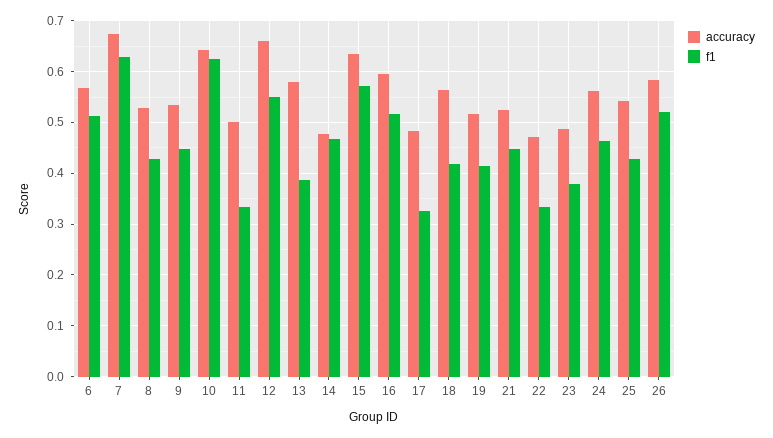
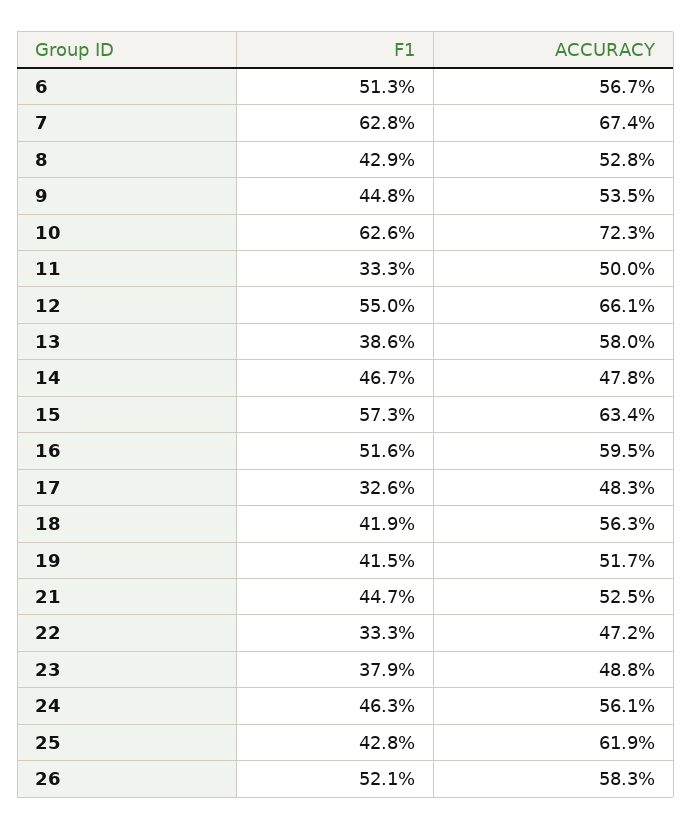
  {
    "accuracy": {
      "6": 0.567,
      "7": 0.674,
      "8": 0.528,
      "9": 0.535,
-     "10": 0.64,
+     "10": 0.723,
      "11": 0.5,
      "12": 0.661,
      "13": 0.58,
      "14": 0.478,
      "15": 0.634,
      "16": 0.595,
      "17": 0.483,
      "18": 0.563,
      "19": 0.517,
      "21": 0.525,
      "22": 0.472,
      "23": 0.488,
      "24": 0.561,
-     "25": 0.54,
+     "25": 0.619,
      "26": 0.583
    },
    "f1": {
      "6": 0.513,
      "7": 0.628,
      "8": 0.429,
      "9": 0.448,
      "10": 0.626,
      "11": 0.333,
      "12": 0.55,
      "13": 0.386,
      "14": 0.467,
      "15": 0.573,
      "16": 0.516,
      "17": 0.326,
      "18": 0.419,
      "19": 0.415,
      "21": 0.447,
      "22": 0.333,
      "23": 0.379,
      "24": 0.463,
      "25": 0.428,
      "26": 0.521
    }
  }

